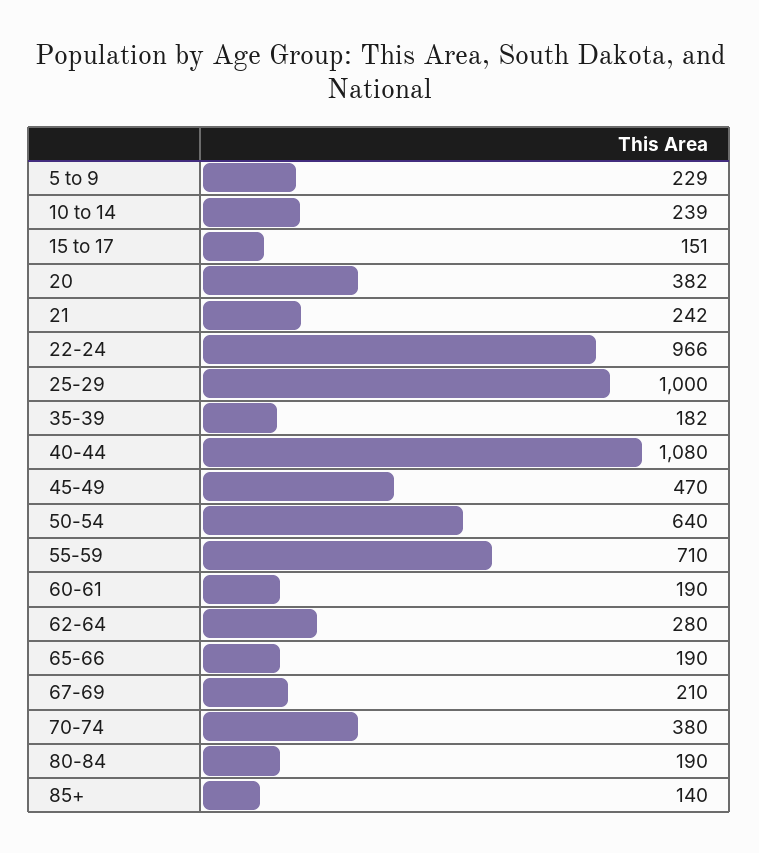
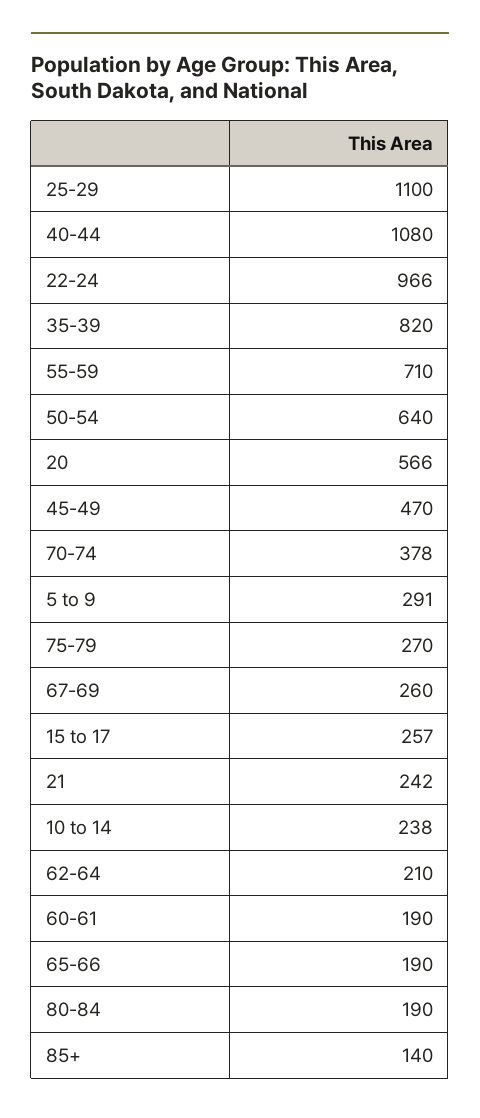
  {
-   "5 to 9": 229,
+   "5 to 9": 291,
-   "10 to 14": 239,
+   "10 to 14": 238,
-   "15 to 17": 151,
+   "15 to 17": 257,
-   "20": 382,
+   "20": 566,
    "21": 242,
    "22-24": 966,
-   "25-29": 1000,
+   "25-29": 1100,
-   "35-39": 182,
+   "35-39": 820,
    "40-44": 1080,
    "45-49": 470,
    "50-54": 640,
    "55-59": 710,
    "60-61": 190,
-   "62-64": 280,
+   "62-64": 210,
    "65-66": 190,
-   "67-69": 210,
+   "67-69": 260,
-   "70-74": 380,
+   "70-74": 378,
    "80-84": 190,
-   "85+": 140
+   "85+": 140,
+   "75-79": 270
  }

